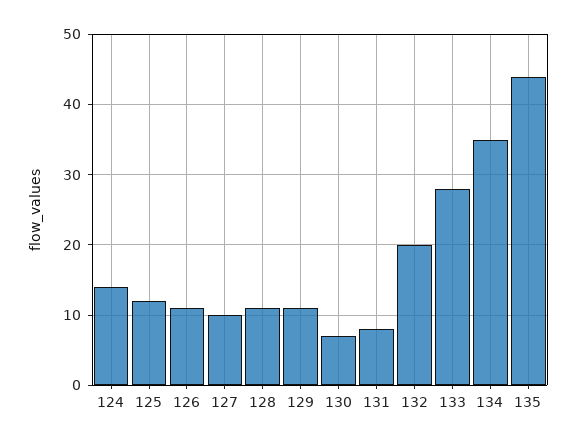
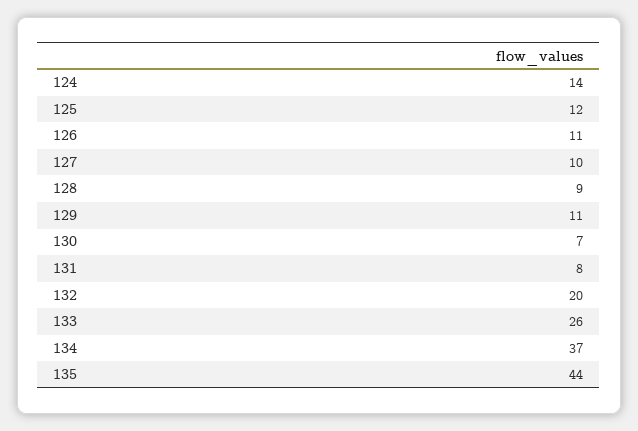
  {
    "124": 14,
    "125": 12,
    "126": 11,
    "127": 10,
-   "128": 11,
+   "128": 9,
    "129": 11,
    "130": 7,
    "131": 8,
    "132": 20,
-   "133": 28,
+   "133": 26,
-   "134": 35,
+   "134": 37,
    "135": 44
  }

